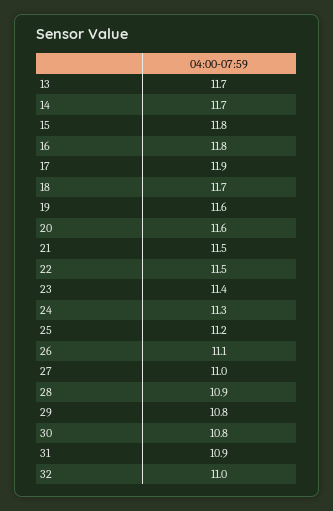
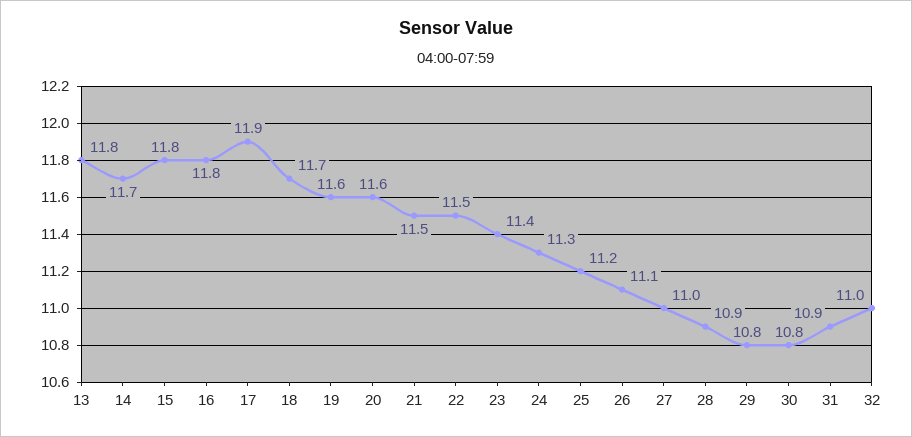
  {
-   "13": 11.7,
+   "13": 11.8,
    "14": 11.7,
    "15": 11.8,
    "16": 11.8,
    "17": 11.9,
    "18": 11.7,
    "19": 11.6,
    "20": 11.6,
    "21": 11.5,
    "22": 11.5,
    "23": 11.4,
    "24": 11.3,
    "25": 11.2,
    "26": 11.1,
    "27": 11,
    "28": 10.9,
    "29": 10.8,
    "30": 10.8,
    "31": 10.9,
    "32": 11
  }

